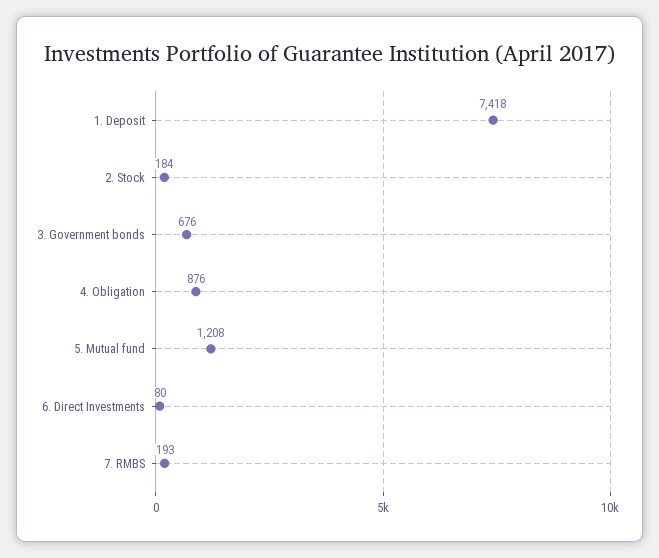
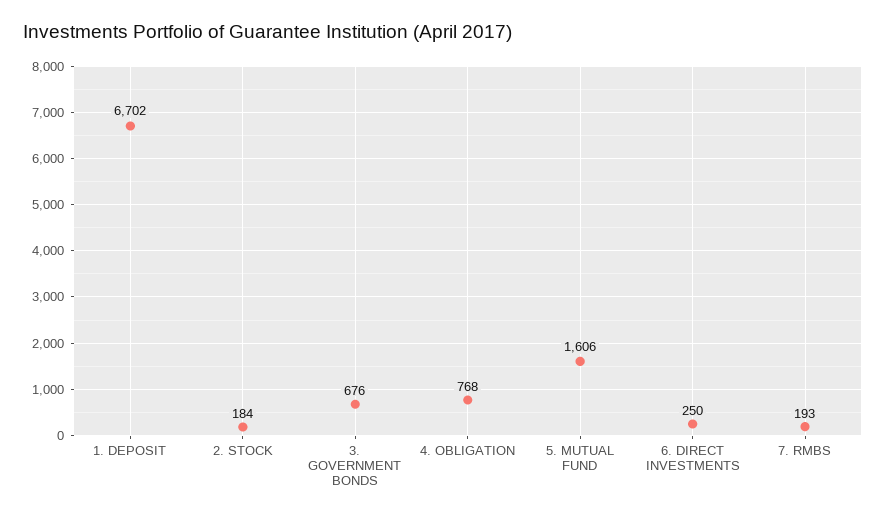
  {
-   "1. Deposit": 7418,
+   "1. Deposit": 6702,
    "2. Stock": 184,
    "3. Government bonds": 676,
-   "4. Obligation": 876,
+   "4. Obligation": 768,
-   "5. Mutual fund": 1208,
+   "5. Mutual fund": 1606,
-   "6. Direct Investments": 80,
+   "6. Direct Investments": 250,
    "7. RMBS": 193
  }

